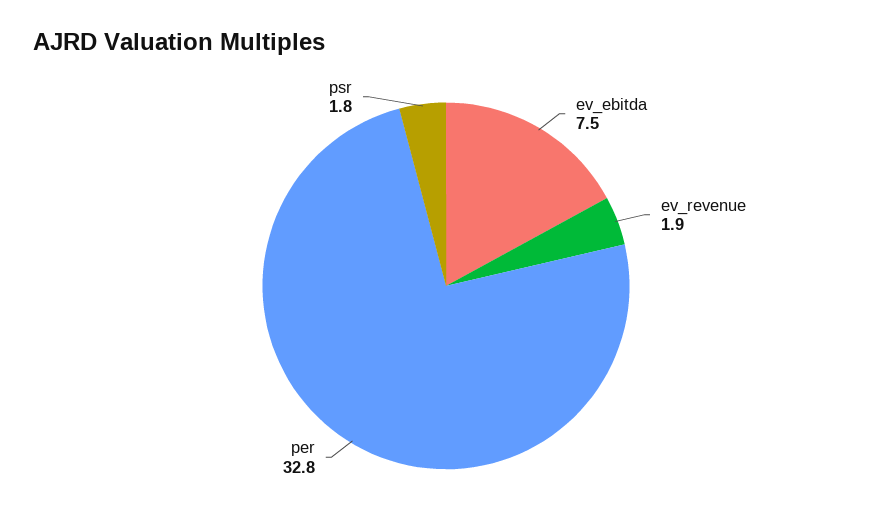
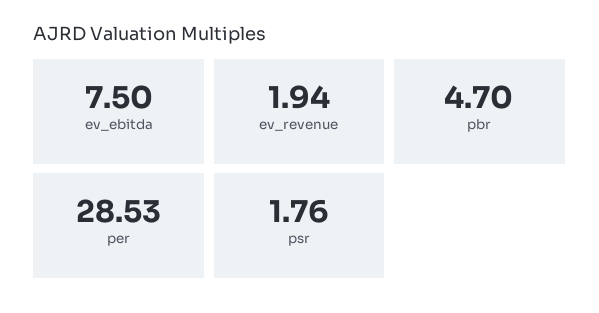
  {
    "ev_ebitda": 7.5,
    "ev_revenue": 1.94,
-   "per": 32.8,
+   "per": 28.53,
-   "psr": 1.76
+   "psr": 1.76,
+   "pbr": 4.7
  }

